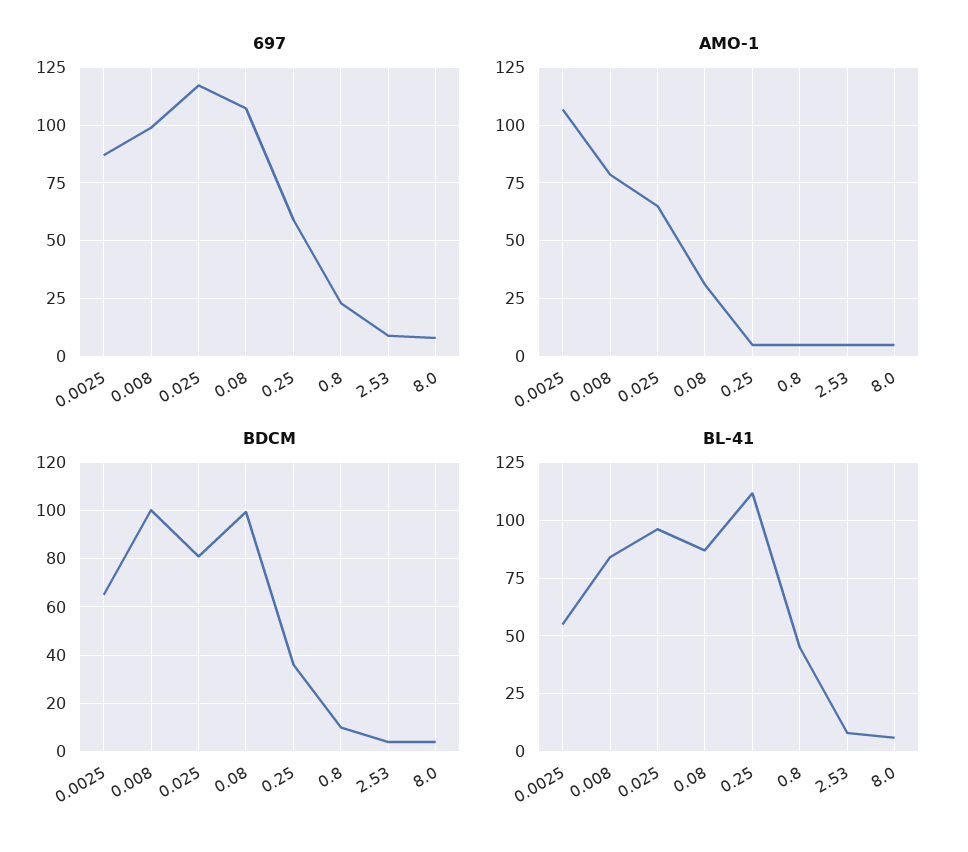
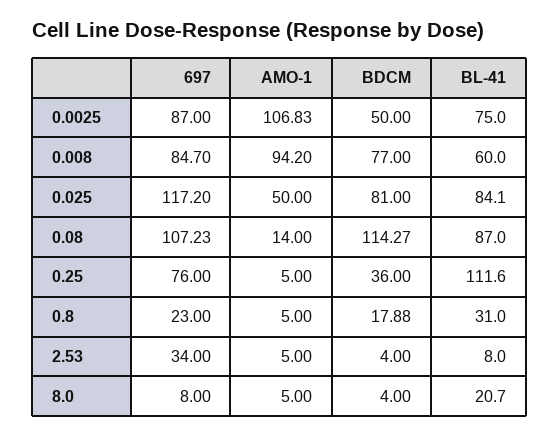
  {
    "697": {
      "0.0025": 87,
-     "0.008": 100,
+     "0.008": 84.7,
      "0.025": 117.2,
      "0.08": 107.23,
-     "0.25": 60,
+     "0.25": 76,
      "0.8": 23,
-     "2.53": 10,
+     "2.53": 34,
      "8.0": 8
    },
    "AMO-1": {
      "0.0025": 106.83,
-     "0.008": 80,
+     "0.008": 94.2,
-     "0.025": 65,
+     "0.025": 50,
-     "0.08": 30,
+     "0.08": 14,
      "0.25": 5,
      "0.8": 5,
      "2.53": 5,
      "8.0": 5
    },
    "BDCM": {
-     "0.0025": 65,
+     "0.0025": 50,
-     "0.008": 100,
+     "0.008": 77,
      "0.025": 81,
-     "0.08": 100,
+     "0.08": 114.27,
      "0.25": 36,
-     "0.8": 10,
+     "0.8": 17.88,
      "2.53": 4,
      "8.0": 4
    },
    "BL-41": {
-     "0.0025": 55,
+     "0.0025": 75,
-     "0.008": 85,
+     "0.008": 60,
-     "0.025": 95,
+     "0.025": 84.1,
      "0.08": 87,
      "0.25": 111.6,
-     "0.8": 45,
+     "0.8": 31,
      "2.53": 8,
-     "8.0": 5
+     "8.0": 20.7
    }
  }

